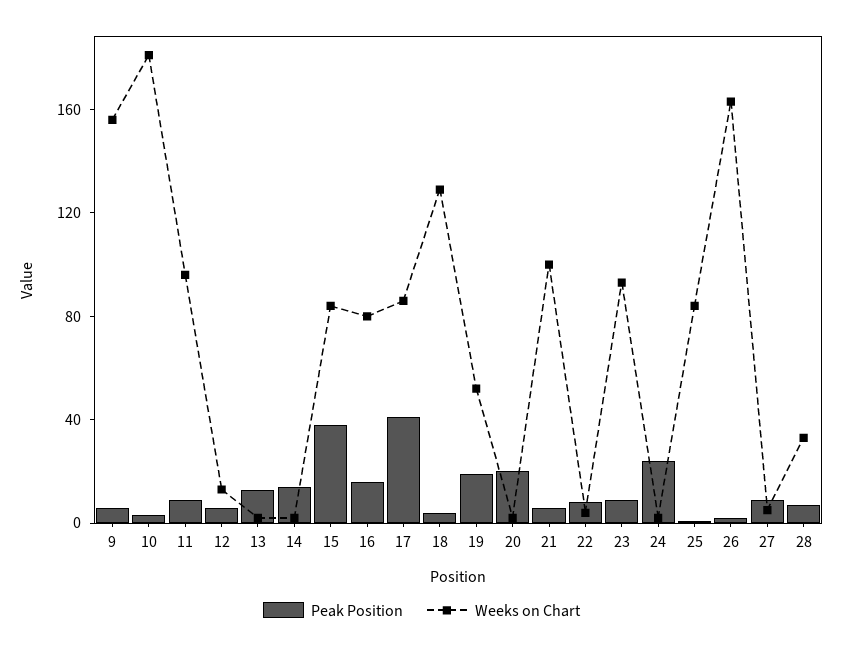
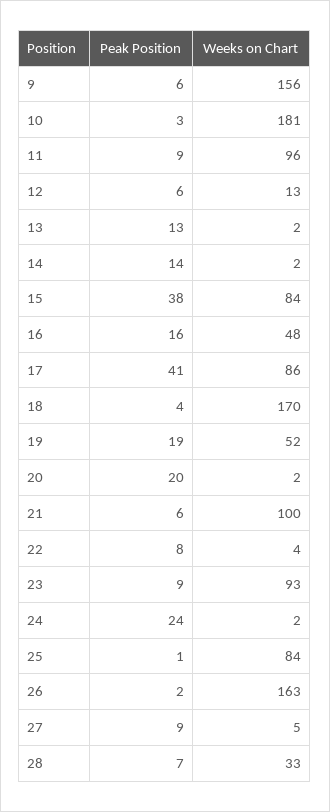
  {
    "Peak Position": {
      "9": 6,
      "10": 3,
      "11": 9,
      "12": 6,
      "13": 13,
      "14": 14,
      "15": 38,
      "16": 16,
      "17": 41,
      "18": 4,
      "19": 19,
      "20": 20,
      "21": 6,
      "22": 8,
      "23": 9,
      "24": 24,
      "25": 1,
      "26": 2,
      "27": 9,
      "28": 7
    },
    "Weeks on Chart": {
      "9": 156,
      "10": 181,
      "11": 96,
      "12": 13,
      "13": 2,
      "14": 2,
      "15": 84,
-     "16": 80,
+     "16": 48,
      "17": 86,
-     "18": 130,
+     "18": 170,
      "19": 52,
      "20": 2,
      "21": 100,
      "22": 4,
      "23": 93,
      "24": 2,
      "25": 84,
      "26": 163,
      "27": 5,
      "28": 33
    }
  }

